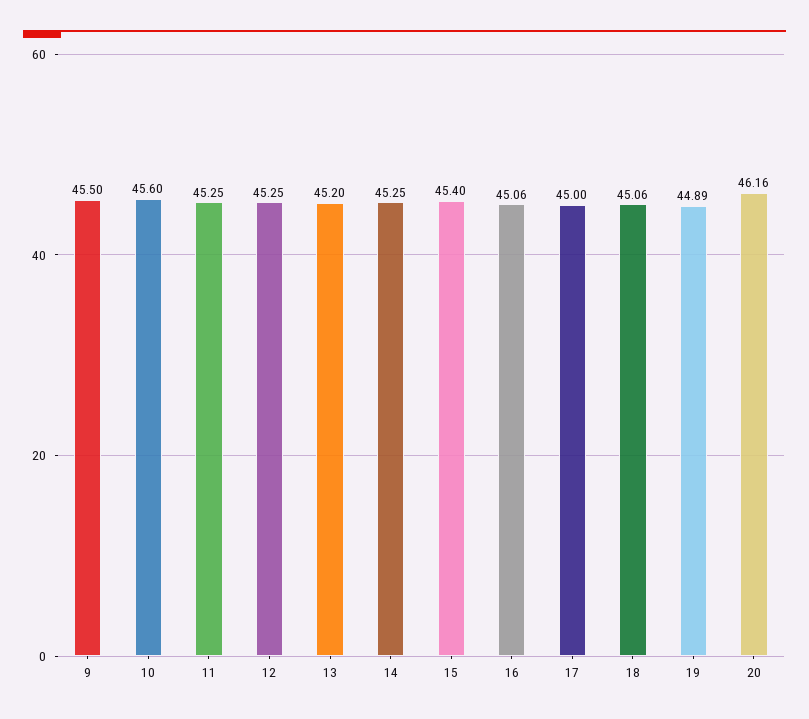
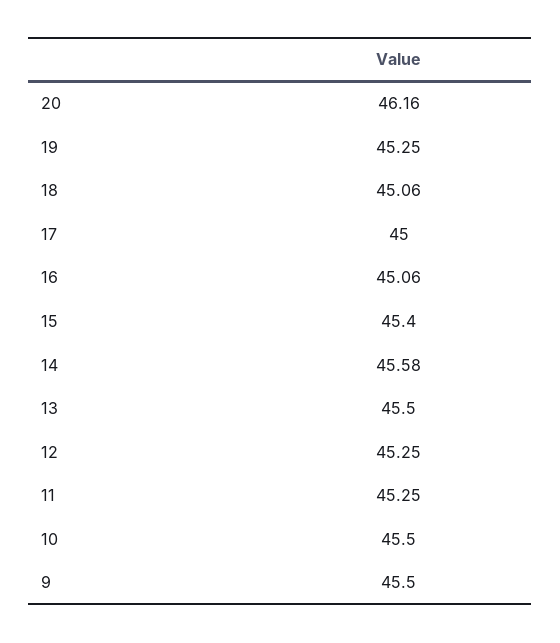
  {
    "9": 45.5,
-   "10": 45.6,
+   "10": 45.5,
    "11": 45.25,
    "12": 45.25,
-   "13": 45.2,
+   "13": 45.5,
-   "14": 45.25,
+   "14": 45.58,
    "15": 45.4,
    "16": 45.06,
    "17": 45,
    "18": 45.06,
-   "19": 44.89,
+   "19": 45.25,
    "20": 46.16
  }

